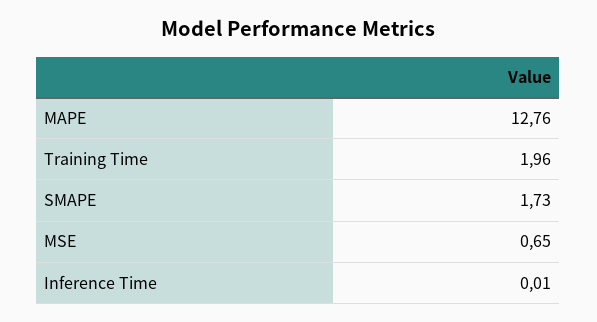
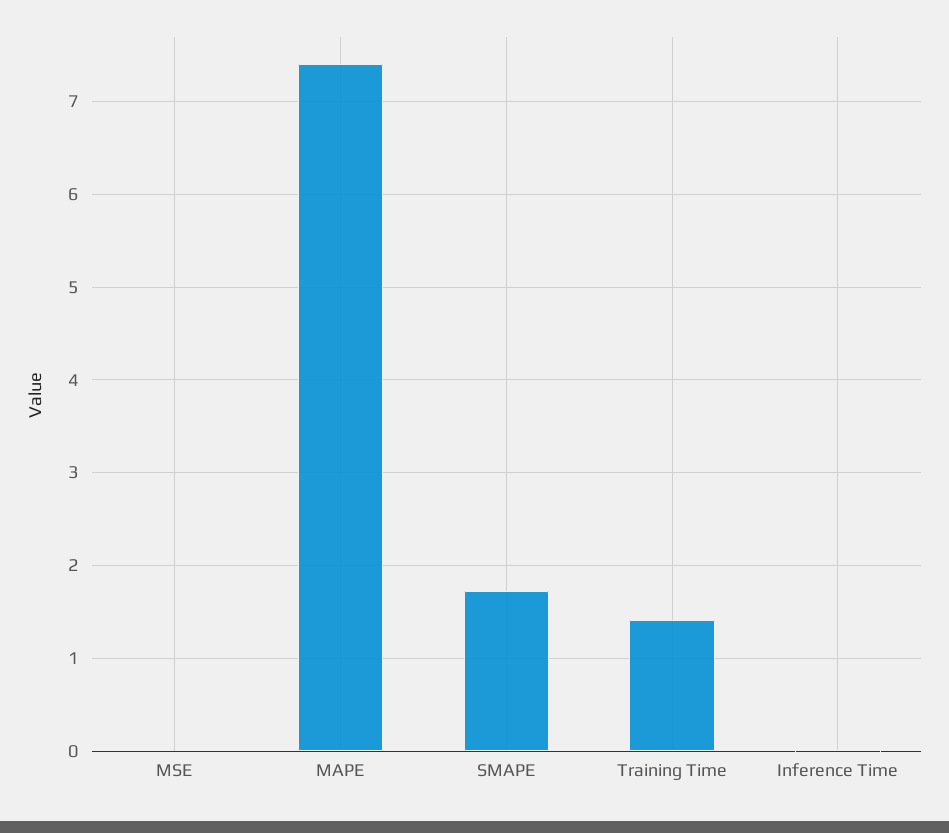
  {
-   "MAPE": 12.76,
+   "MAPE": 7.4,
-   "Training Time": 1.96,
+   "Training Time": 1.4,
    "SMAPE": 1.73,
-   "MSE": 0.65,
+   "MSE": 0,
    "Inference Time": 0.01
  }

